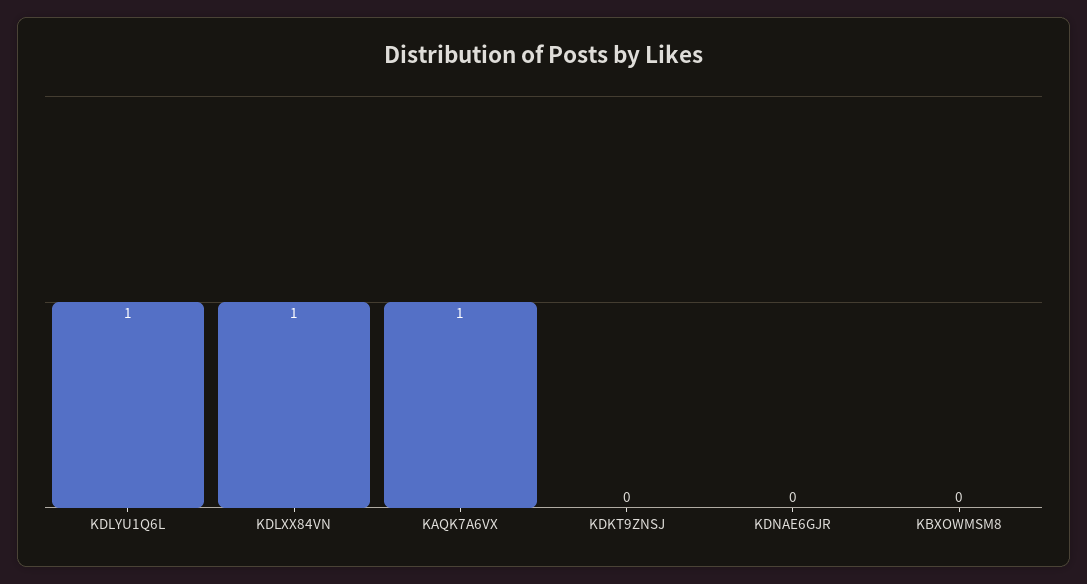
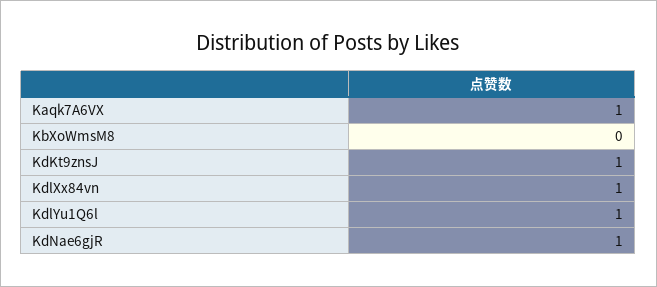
  {
    "KDLYU1Q6L": 1,
    "KDLXX84VN": 1,
    "KAQK7A6VX": 1,
-   "KDKT9ZNSJ": 0,
+   "KDKT9ZNSJ": 1,
-   "KDNAE6GJR": 0,
+   "KDNAE6GJR": 1,
    "KBXOWMSM8": 0
  }

